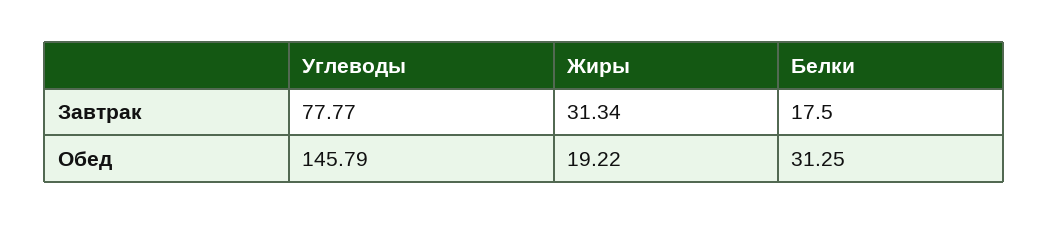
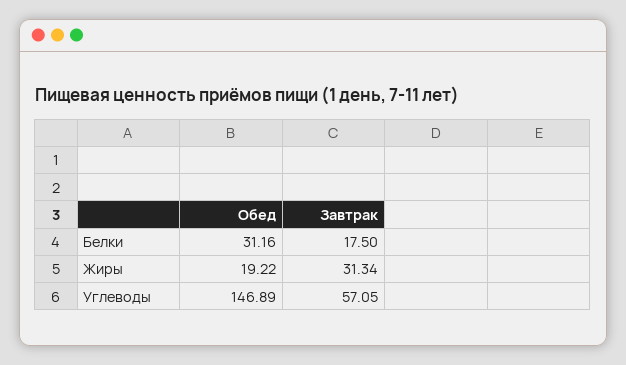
  {
    "Углеводы": {
-     "Завтрак": 77.77,
+     "Завтрак": 57.05,
-     "Обед": 145.79
+     "Обед": 146.89
    },
    "Жиры": {
      "Завтрак": 31.34,
      "Обед": 19.22
    },
    "Белки": {
      "Завтрак": 17.5,
-     "Обед": 31.25
+     "Обед": 31.16
    }
  }

